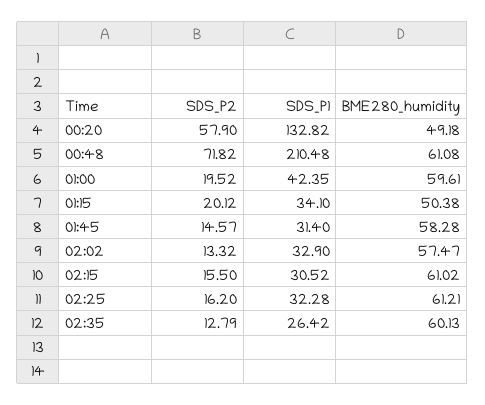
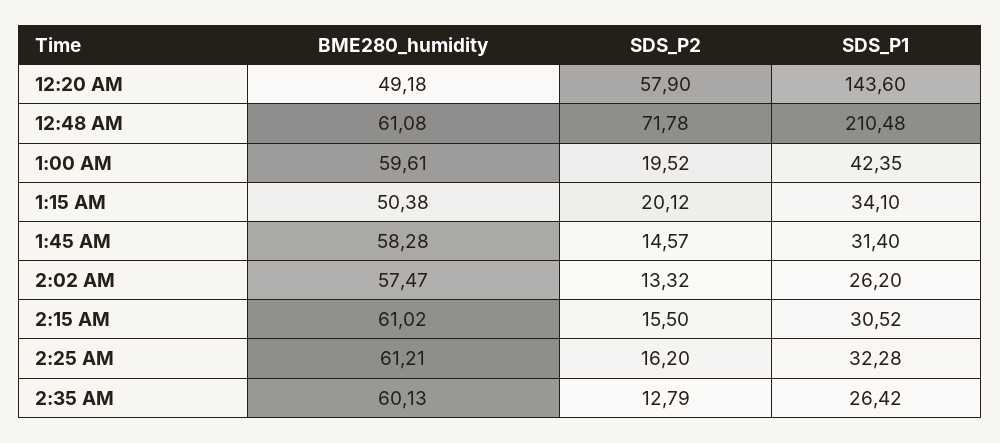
  {
    "SDS_P2": {
      "00:20": 57.9,
-     "00:48": 71.82,
+     "00:48": 71.78,
      "01:00": 19.52,
      "01:15": 20.12,
      "01:45": 14.57,
      "02:02": 13.32,
      "02:15": 15.5,
      "02:25": 16.2,
      "02:35": 12.79
    },
    "SDS_P1": {
-     "00:20": 132.82,
+     "00:20": 143.6,
      "00:48": 210.48,
      "01:00": 42.35,
      "01:15": 34.1,
      "01:45": 31.4,
-     "02:02": 32.9,
+     "02:02": 26.2,
      "02:15": 30.52,
      "02:25": 32.28,
      "02:35": 26.42
    },
    "BME280_humidity": {
      "00:20": 49.18,
      "00:48": 61.08,
      "01:00": 59.61,
      "01:15": 50.38,
      "01:45": 58.28,
      "02:02": 57.47,
      "02:15": 61.02,
      "02:25": 61.21,
      "02:35": 60.13
    }
  }

